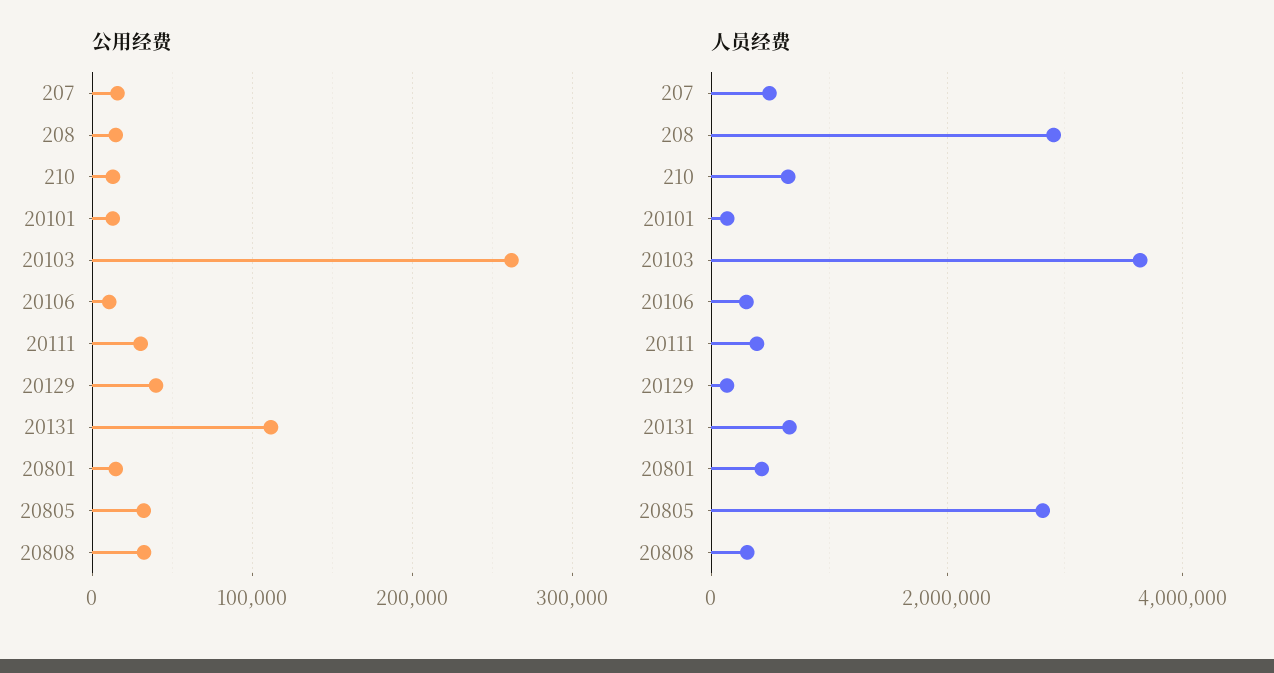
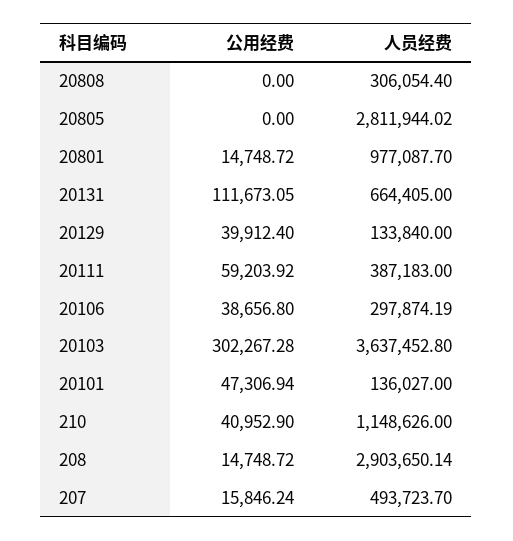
  {
    "公用经费": {
      "207": 15846.24,
      "208": 14748.72,
-     "210": 10000,
+     "210": 40952.9,
-     "20101": 10000,
+     "20101": 47306.94,
-     "20103": 260000,
+     "20103": 302267.28,
-     "20106": 10000,
+     "20106": 38656.8,
-     "20111": 30000,
+     "20111": 59203.92,
      "20129": 39912.4,
      "20131": 111673.05,
      "20801": 14748.72,
-     "20805": 30000,
+     "20805": 0,
-     "20808": 30000
+     "20808": 0
    },
    "人员经费": {
      "207": 493723.7,
      "208": 2903650.14,
-     "210": 600000,
+     "210": 1148626,
      "20101": 136027,
      "20103": 3637452.8,
      "20106": 297874.19,
      "20111": 387183,
      "20129": 133840,
      "20131": 664405,
-     "20801": 400000,
+     "20801": 977087.7,
      "20805": 2811944.02,
      "20808": 306054.4
    }
  }

